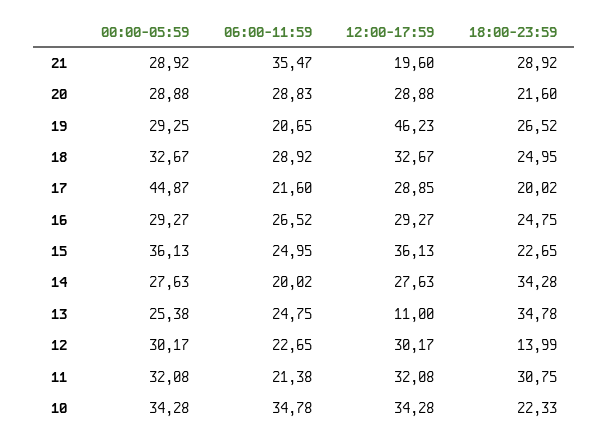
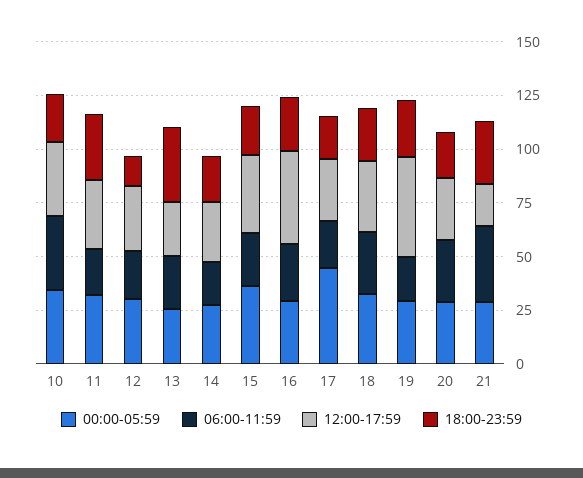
  {
    "00:00-05:59": {
      "21": 28.92,
      "20": 28.88,
      "19": 29.25,
      "18": 32.67,
      "17": 44.87,
      "16": 29.27,
      "15": 36.13,
      "14": 27.63,
      "13": 25.38,
      "12": 30.17,
      "11": 32.08,
      "10": 34.28
    },
    "06:00-11:59": {
      "21": 35.47,
      "20": 28.83,
      "19": 20.65,
      "18": 28.92,
      "17": 21.6,
      "16": 26.52,
      "15": 24.95,
      "14": 20.02,
      "13": 24.75,
      "12": 22.65,
      "11": 21.38,
      "10": 34.78
    },
    "12:00-17:59": {
      "21": 19.6,
      "20": 28.88,
      "19": 46.23,
      "18": 32.67,
      "17": 28.85,
-     "16": 29.27,
+     "16": 45,
      "15": 36.13,
      "14": 27.63,
-     "13": 11,
+     "13": 25,
      "12": 30.17,
      "11": 32.08,
      "10": 34.28
    },
    "18:00-23:59": {
      "21": 28.92,
      "20": 21.6,
      "19": 26.52,
      "18": 24.95,
      "17": 20.02,
      "16": 24.75,
      "15": 22.65,
-     "14": 34.28,
+     "14": 20,
      "13": 34.78,
      "12": 13.99,
      "11": 30.75,
      "10": 22.33
    }
  }

